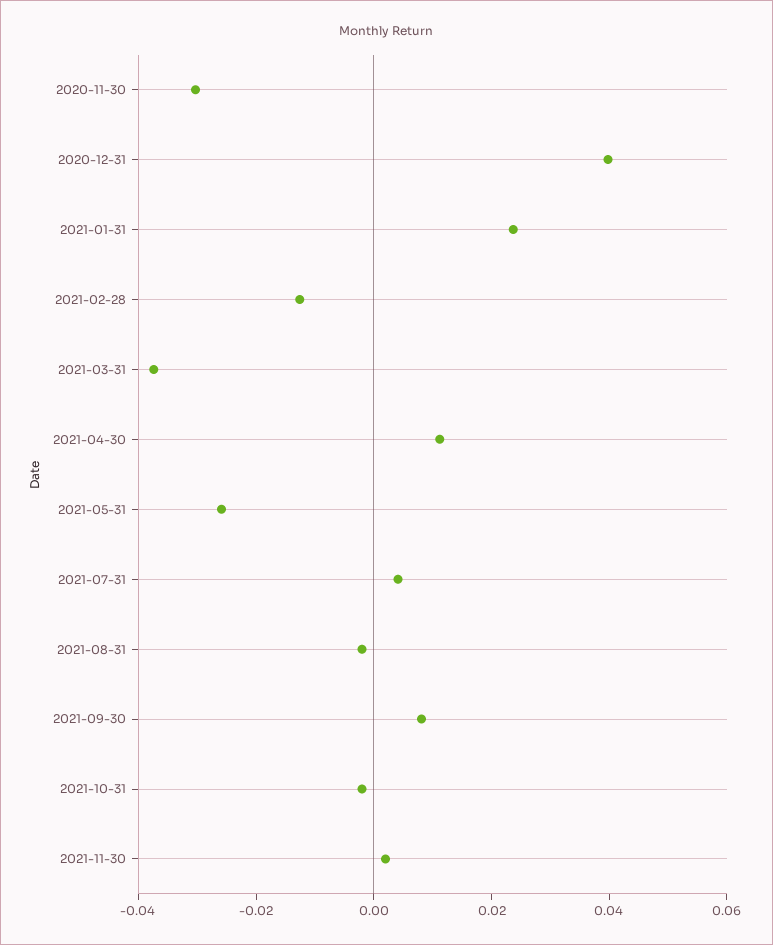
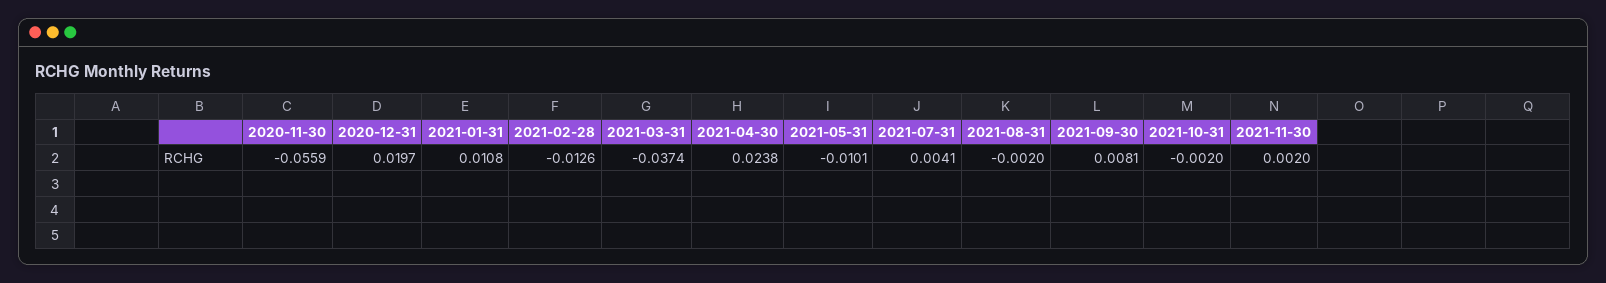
  {
-   "2020-11-30": -0.03,
+   "2020-11-30": -0.0559,
-   "2020-12-31": 0.04,
+   "2020-12-31": 0.0197,
-   "2021-01-31": 0.025,
+   "2021-01-31": 0.0108,
    "2021-02-28": -0.0126,
    "2021-03-31": -0.0374,
-   "2021-04-30": 0.01,
+   "2021-04-30": 0.0238,
-   "2021-05-31": -0.025,
+   "2021-05-31": -0.0101,
    "2021-07-31": 0.0041,
    "2021-08-31": -0.002,
    "2021-09-30": 0.0081,
    "2021-10-31": -0.002,
    "2021-11-30": 0.002
  }

